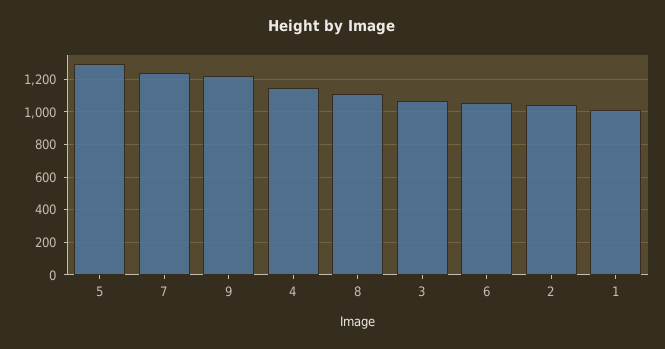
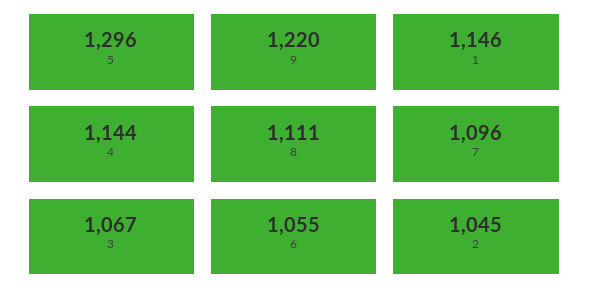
  {
    "5": 1296,
-   "7": 1250,
+   "7": 1096,
    "9": 1220,
    "4": 1144,
    "8": 1111,
    "3": 1067,
    "6": 1055,
    "2": 1045,
-   "1": 1000
+   "1": 1146
  }

